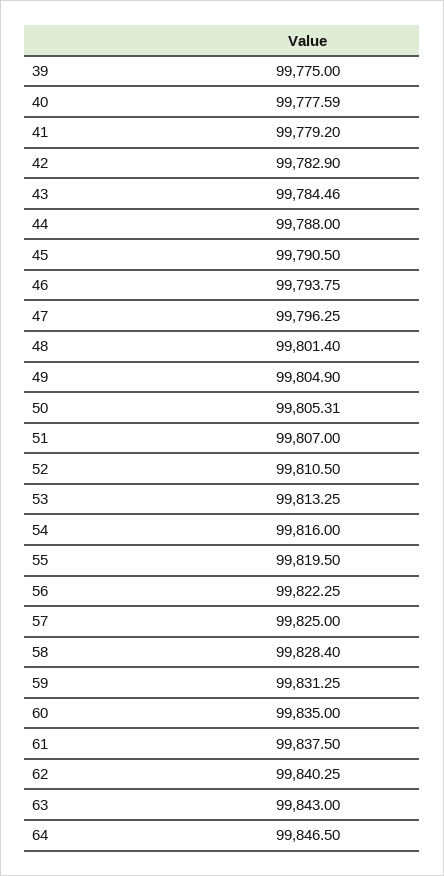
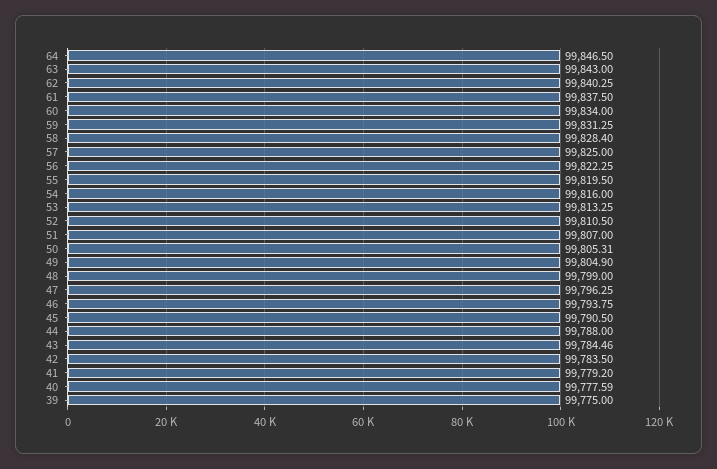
  {
    "39": 99775,
    "40": 99777.59,
    "41": 99779.2,
-   "42": 99782.9,
+   "42": 99783.5,
    "43": 99784.46,
    "44": 99788,
    "45": 99790.5,
    "46": 99793.75,
    "47": 99796.25,
-   "48": 99801.4,
+   "48": 99799,
    "49": 99804.9,
    "50": 99805.31,
    "51": 99807,
    "52": 99810.5,
    "53": 99813.25,
    "54": 99816,
    "55": 99819.5,
    "56": 99822.25,
    "57": 99825,
    "58": 99828.4,
    "59": 99831.25,
-   "60": 99835,
+   "60": 99834,
    "61": 99837.5,
    "62": 99840.25,
    "63": 99843,
    "64": 99846.5
  }

